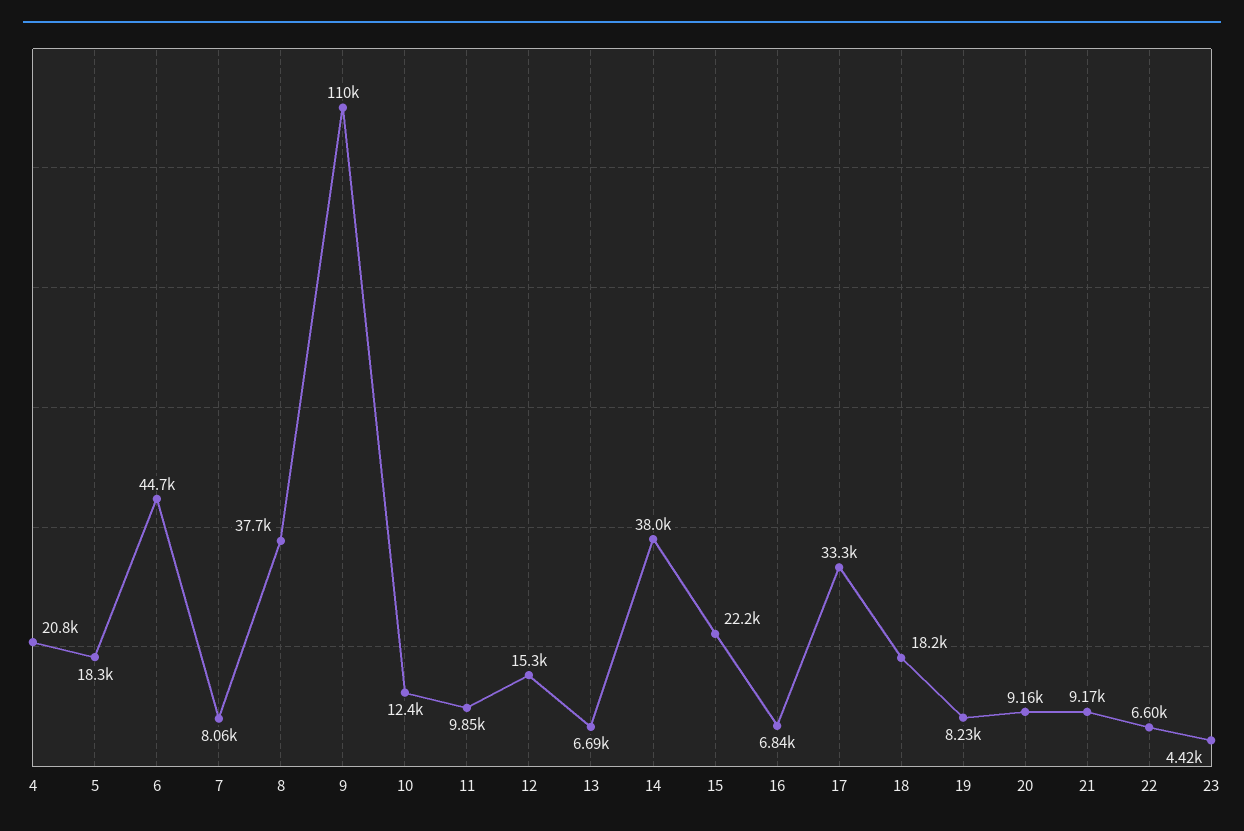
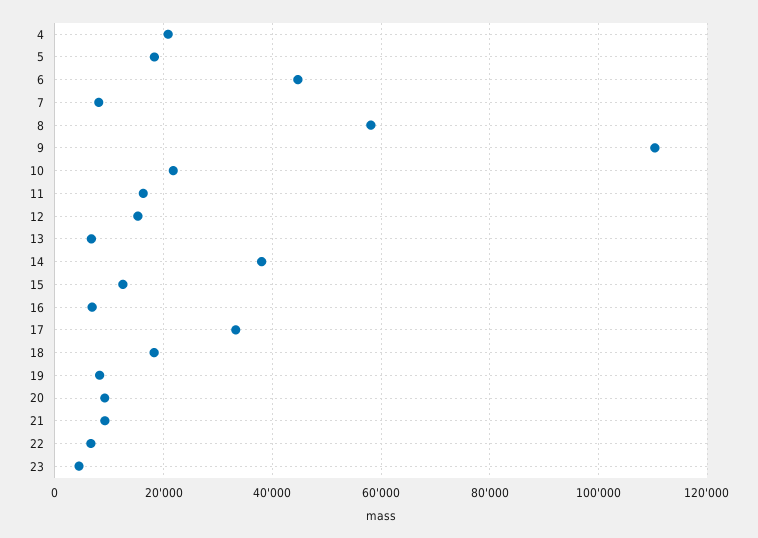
  {
    "4": 20800,
    "5": 18300,
    "6": 44700,
    "7": 8060,
-   "8": 37700,
+   "8": 58000,
    "9": 110000,
-   "10": 12400,
+   "10": 22000,
-   "11": 9850,
+   "11": 16000,
    "12": 15300,
    "13": 6690,
    "14": 38000,
-   "15": 22200,
+   "15": 12000,
    "16": 6840,
    "17": 33300,
    "18": 18200,
    "19": 8230,
    "20": 9160,
    "21": 9170,
    "22": 6600,
    "23": 4420
  }

